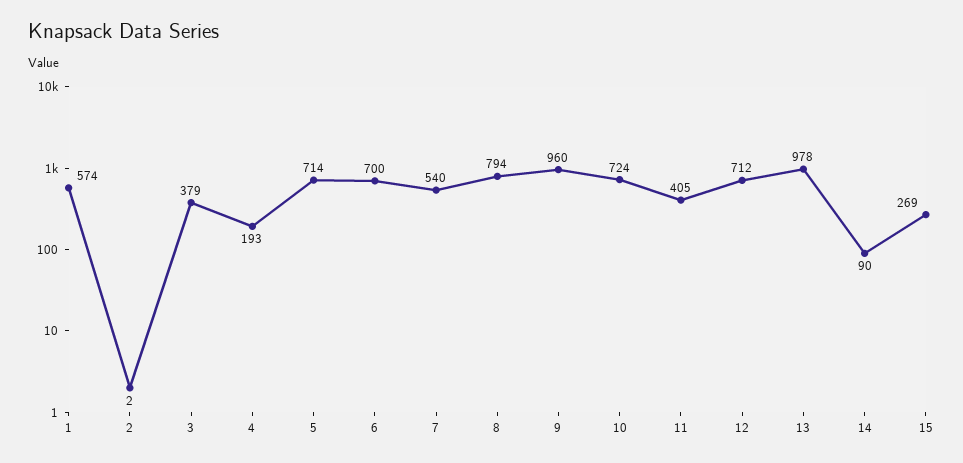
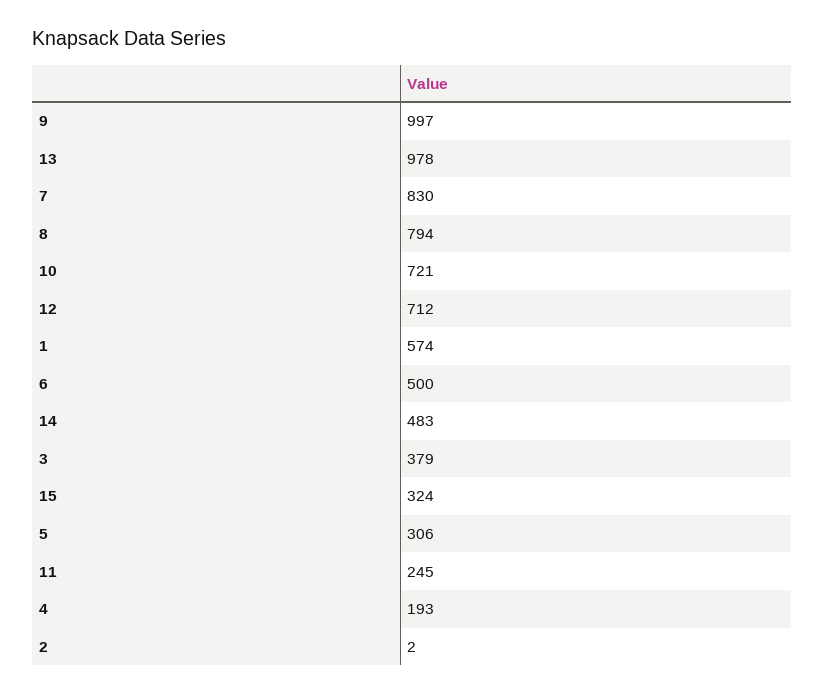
  {
    "1": 574,
    "2": 2,
    "3": 379,
    "4": 193,
-   "5": 714,
+   "5": 306,
-   "6": 700,
+   "6": 500,
-   "7": 540,
+   "7": 830,
    "8": 794,
-   "9": 960,
+   "9": 997,
-   "10": 724,
+   "10": 721,
-   "11": 405,
+   "11": 245,
    "12": 712,
    "13": 978,
-   "14": 90,
+   "14": 483,
-   "15": 269
+   "15": 324
  }

